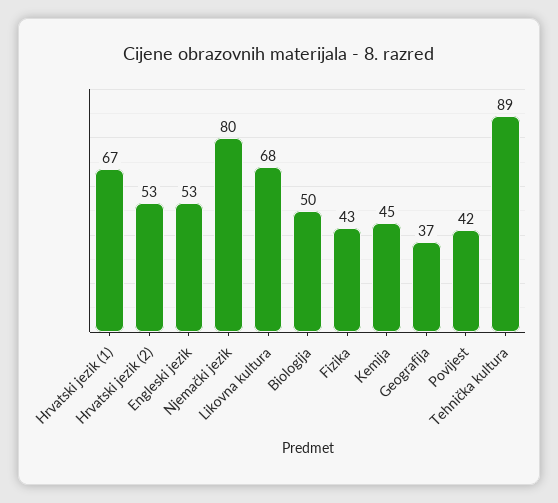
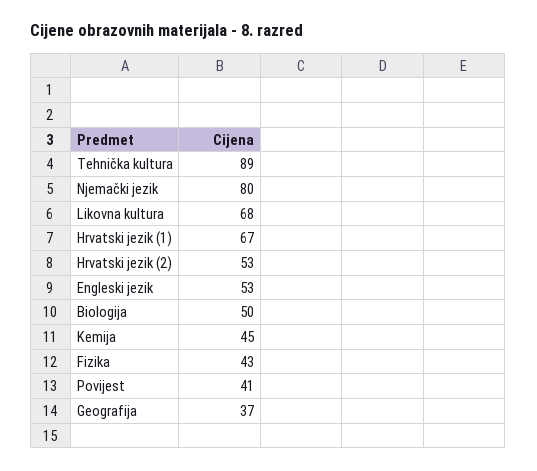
  {
    "Hrvatski jezik (1)": 67,
    "Hrvatski jezik (2)": 53,
    "Engleski jezik": 53,
    "Njemački jezik": 80,
    "Likovna kultura": 68,
    "Biologija": 50,
    "Fizika": 43,
    "Kemija": 45,
    "Geografija": 37,
-   "Povijest": 42,
+   "Povijest": 41,
    "Tehnička kultura": 89
  }

